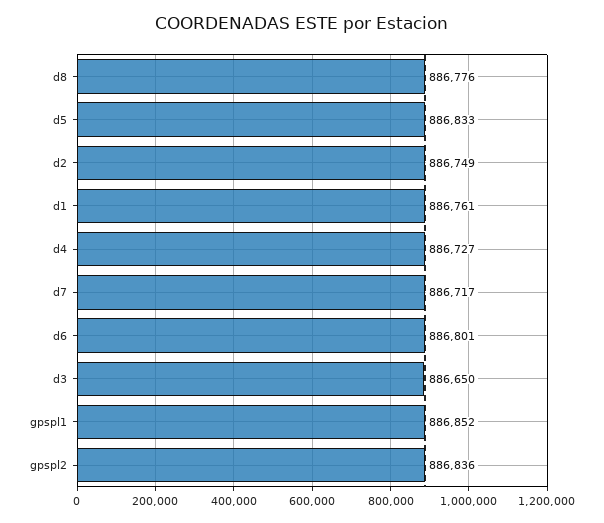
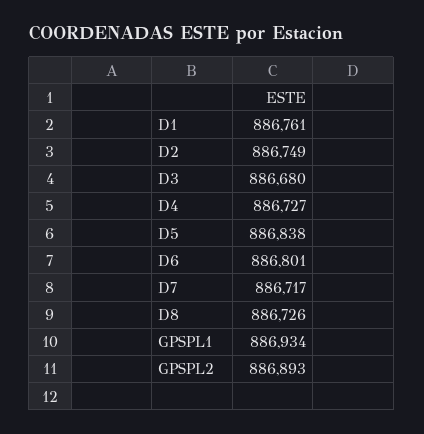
  {
-   "d8": 886776,
+   "d8": 886726,
-   "d5": 886833,
+   "d5": 886838,
    "d2": 886749,
    "d1": 886761,
    "d4": 886727,
    "d7": 886717,
    "d6": 886801,
-   "d3": 886650,
+   "d3": 886680,
-   "gpspl1": 886852,
+   "gpspl1": 886934,
-   "gpspl2": 886836
+   "gpspl2": 886893
  }

